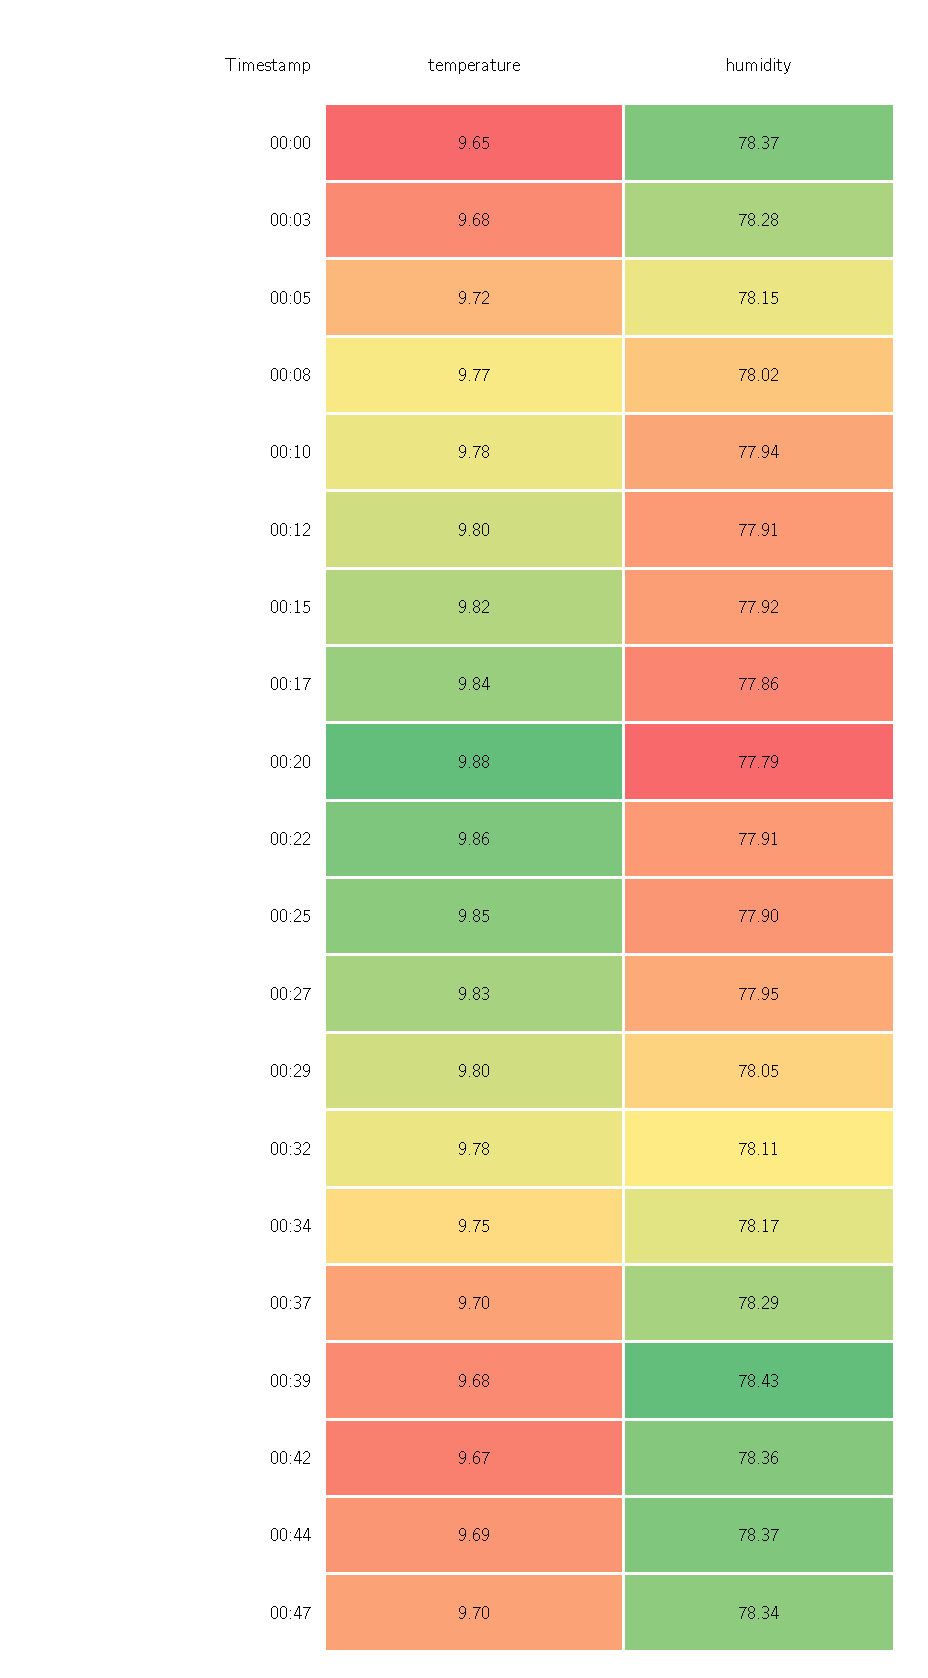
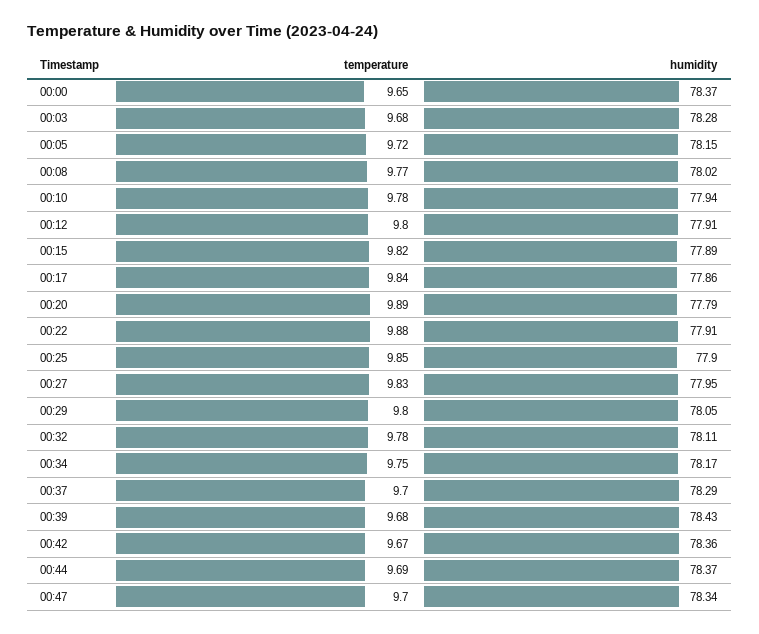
  {
    "temperature": {
      "00:00": 9.65,
      "00:03": 9.68,
      "00:05": 9.72,
      "00:08": 9.77,
      "00:10": 9.78,
      "00:12": 9.8,
      "00:15": 9.82,
      "00:17": 9.84,
-     "00:20": 9.88,
+     "00:20": 9.89,
-     "00:22": 9.86,
+     "00:22": 9.88,
      "00:25": 9.85,
      "00:27": 9.83,
      "00:29": 9.8,
      "00:32": 9.78,
      "00:34": 9.75,
      "00:37": 9.7,
      "00:39": 9.68,
      "00:42": 9.67,
      "00:44": 9.69,
      "00:47": 9.7
    },
    "humidity": {
      "00:00": 78.37,
      "00:03": 78.28,
      "00:05": 78.15,
      "00:08": 78.02,
      "00:10": 77.94,
      "00:12": 77.91,
-     "00:15": 77.92,
+     "00:15": 77.89,
      "00:17": 77.86,
      "00:20": 77.79,
      "00:22": 77.91,
      "00:25": 77.9,
      "00:27": 77.95,
      "00:29": 78.05,
      "00:32": 78.11,
      "00:34": 78.17,
      "00:37": 78.29,
      "00:39": 78.43,
      "00:42": 78.36,
      "00:44": 78.37,
      "00:47": 78.34
    }
  }

